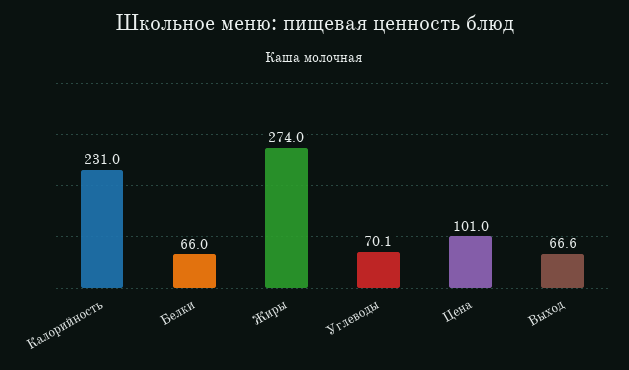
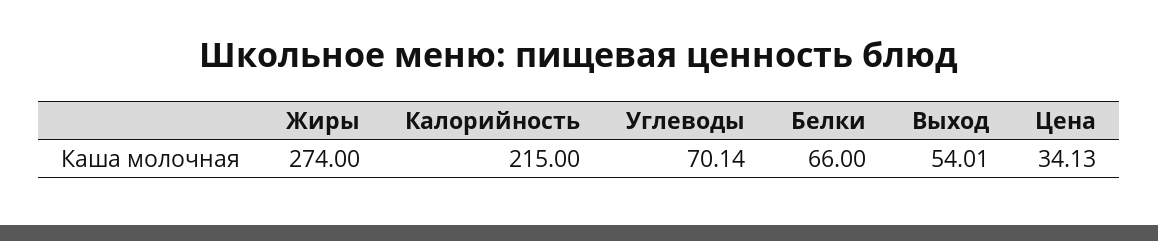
  {
-   "Калорийность": 231,
+   "Калорийность": 215,
    "Белки": 66,
    "Жиры": 274,
    "Углеводы": 70.14,
-   "Цена": 101,
+   "Цена": 34.13,
-   "Выход": 66.6
+   "Выход": 54.01
  }

